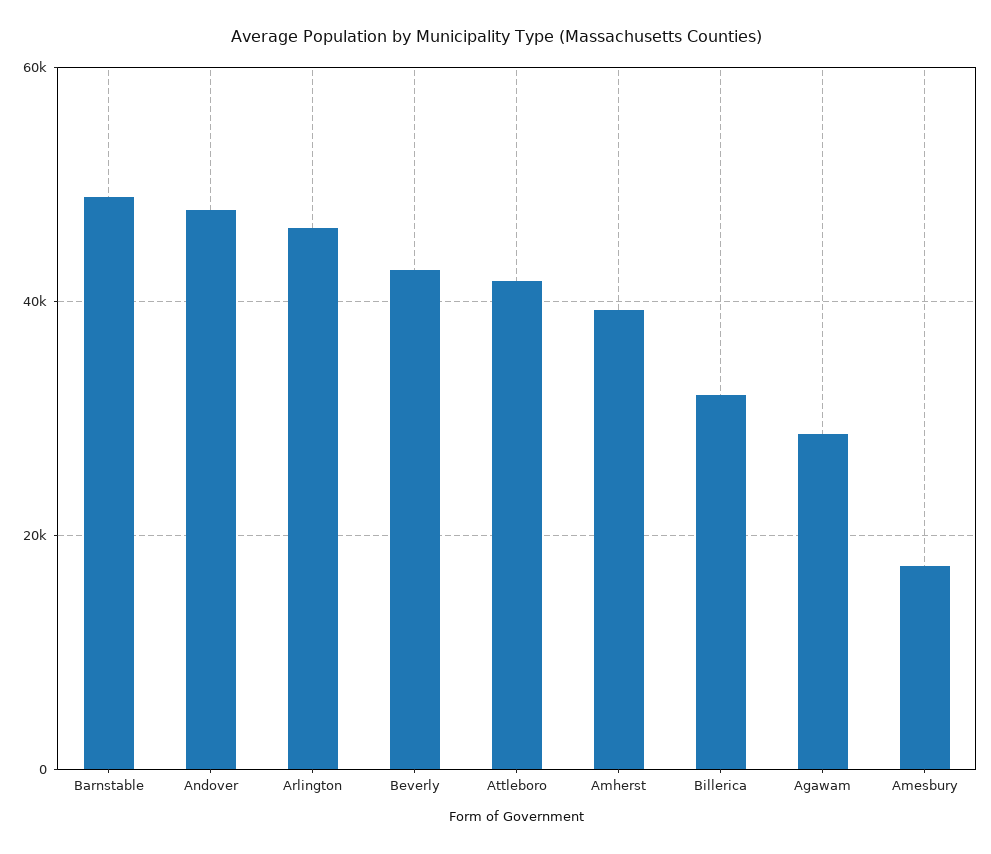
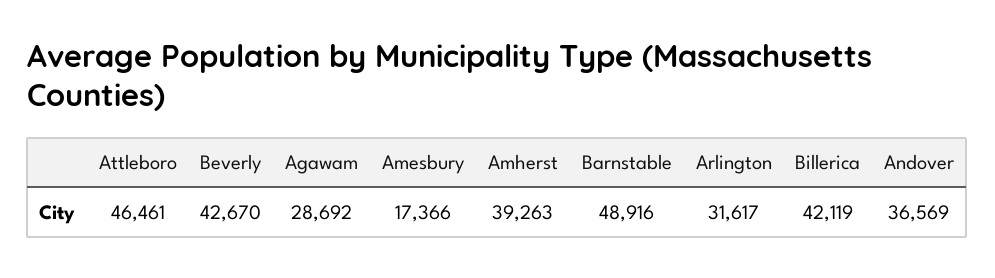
  {
    "Barnstable": 48916,
-   "Andover": 48000,
+   "Andover": 36569,
-   "Arlington": 46000,
+   "Arlington": 31617,
    "Beverly": 42670,
-   "Attleboro": 42000,
+   "Attleboro": 46461,
    "Amherst": 39263,
-   "Billerica": 32000,
+   "Billerica": 42119,
    "Agawam": 28692,
    "Amesbury": 17366
  }

